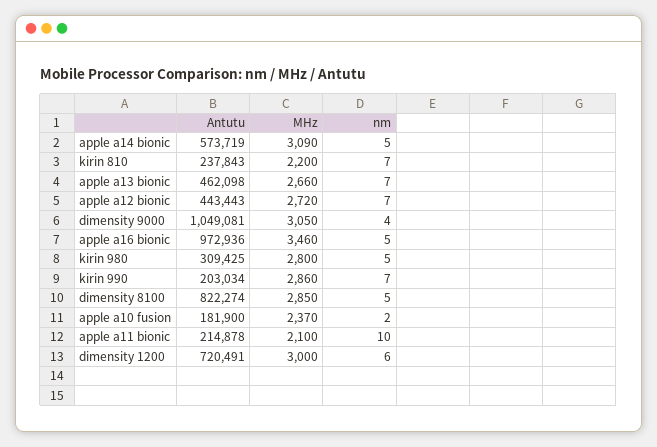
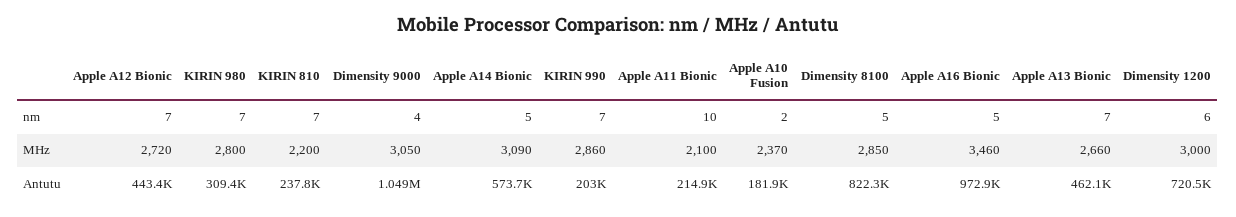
  {
    "Antutu": {
      "apple a14 bionic": 573719,
      "kirin 810": 237843,
      "apple a13 bionic": 462098,
      "apple a12 bionic": 443443,
      "dimensity 9000": 1049081,
      "apple a16 bionic": 972936,
      "kirin 980": 309425,
      "kirin 990": 203034,
      "dimensity 8100": 822274,
      "apple a10 fusion": 181900,
      "apple a11 bionic": 214878,
      "dimensity 1200": 720491
    },
    "MHz": {
      "apple a14 bionic": 3090,
      "kirin 810": 2200,
      "apple a13 bionic": 2660,
      "apple a12 bionic": 2720,
      "dimensity 9000": 3050,
      "apple a16 bionic": 3460,
      "kirin 980": 2800,
      "kirin 990": 2860,
      "dimensity 8100": 2850,
      "apple a10 fusion": 2370,
      "apple a11 bionic": 2100,
      "dimensity 1200": 3000
    },
    "nm": {
      "apple a14 bionic": 5,
      "kirin 810": 7,
      "apple a13 bionic": 7,
      "apple a12 bionic": 7,
      "dimensity 9000": 4,
      "apple a16 bionic": 5,
-     "kirin 980": 5,
+     "kirin 980": 7,
      "kirin 990": 7,
      "dimensity 8100": 5,
      "apple a10 fusion": 2,
      "apple a11 bionic": 10,
      "dimensity 1200": 6
    }
  }

